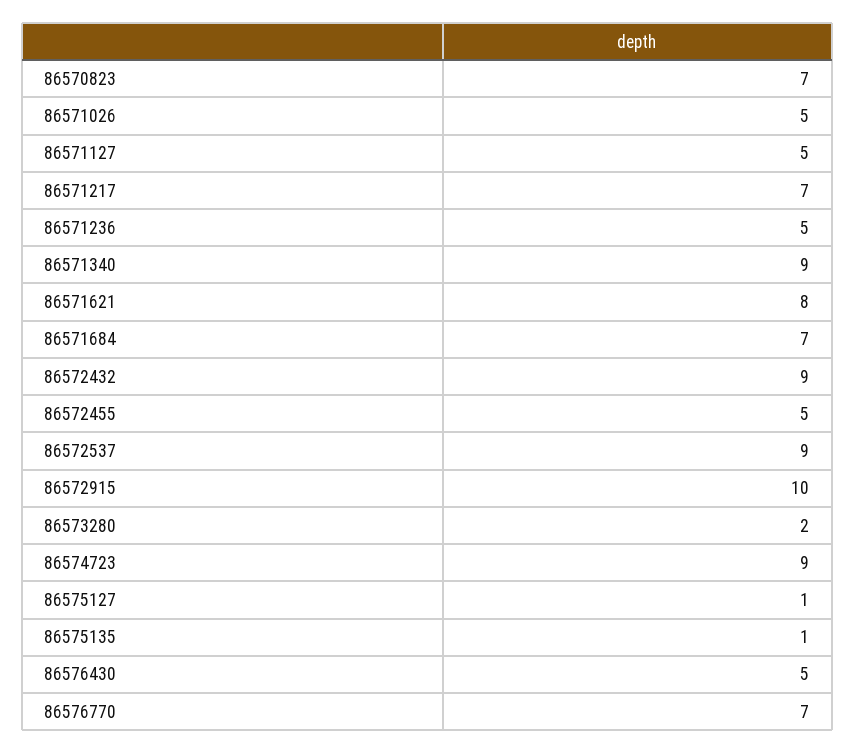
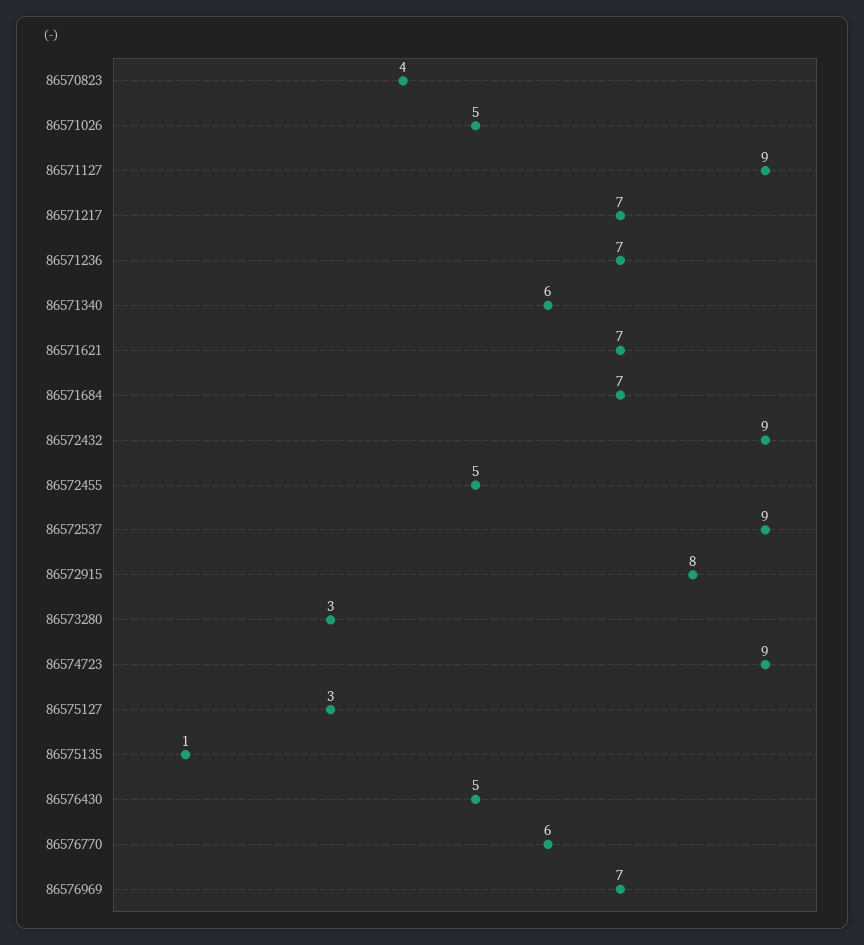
  {
-   "86570823": 7,
+   "86570823": 4,
    "86571026": 5,
-   "86571127": 5,
+   "86571127": 9,
    "86571217": 7,
-   "86571236": 5,
+   "86571236": 7,
-   "86571340": 9,
+   "86571340": 6,
-   "86571621": 8,
+   "86571621": 7,
    "86571684": 7,
    "86572432": 9,
    "86572455": 5,
    "86572537": 9,
-   "86572915": 10,
+   "86572915": 8,
-   "86573280": 2,
+   "86573280": 3,
    "86574723": 9,
-   "86575127": 1,
+   "86575127": 3,
    "86575135": 1,
    "86576430": 5,
-   "86576770": 7
+   "86576770": 6,
+   "86576969": 7
  }

